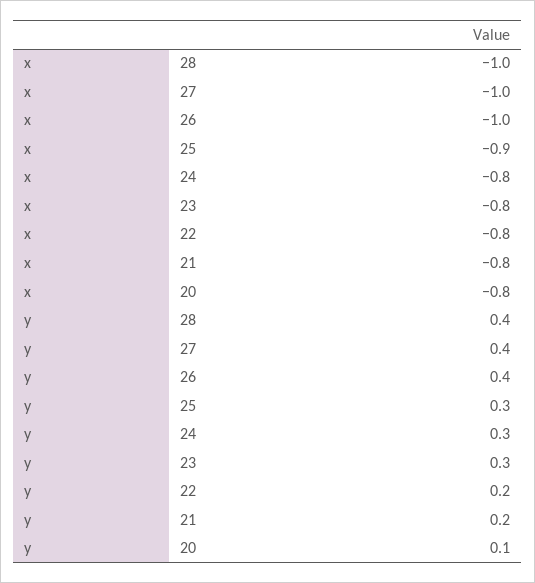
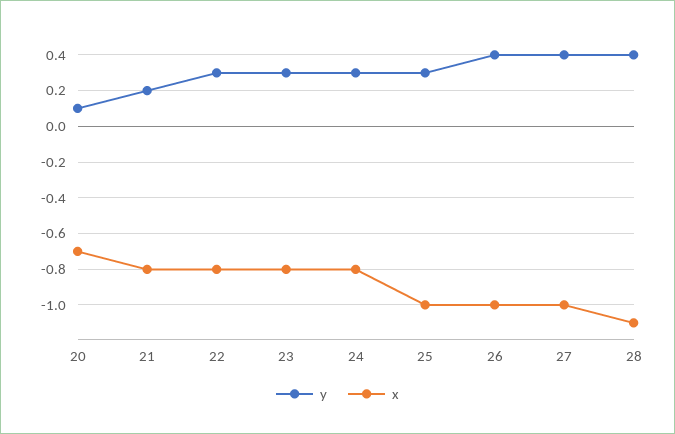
  {
    "x": {
-     "28": -1,
+     "28": -1.1,
      "27": -1,
      "26": -1,
-     "25": -0.9,
+     "25": -1,
      "24": -0.8,
      "23": -0.8,
      "22": -0.8,
      "21": -0.8,
-     "20": -0.8
+     "20": -0.7
    },
    "y": {
      "28": 0.4,
      "27": 0.4,
      "26": 0.4,
      "25": 0.3,
      "24": 0.3,
      "23": 0.3,
-     "22": 0.2,
+     "22": 0.3,
      "21": 0.2,
      "20": 0.1
    }
  }

